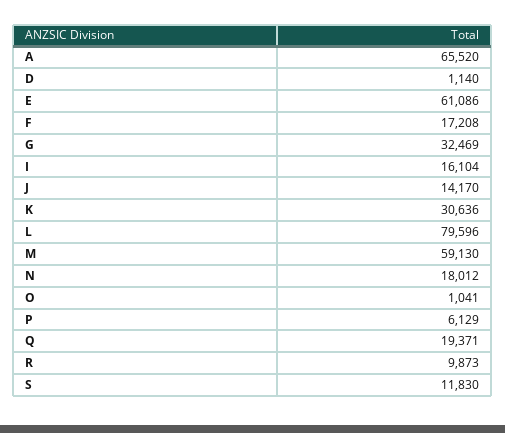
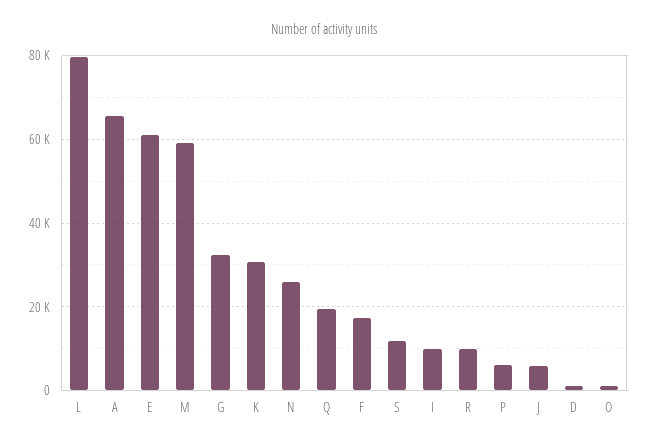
  {
    "A": 65520,
    "D": 1140,
    "E": 61086,
    "F": 17208,
    "G": 32469,
-   "I": 16104,
+   "I": 10000,
-   "J": 14170,
+   "J": 6000,
    "K": 30636,
    "L": 79596,
    "M": 59130,
-   "N": 18012,
+   "N": 26000,
    "O": 1041,
    "P": 6129,
    "Q": 19371,
    "R": 9873,
    "S": 11830
  }

